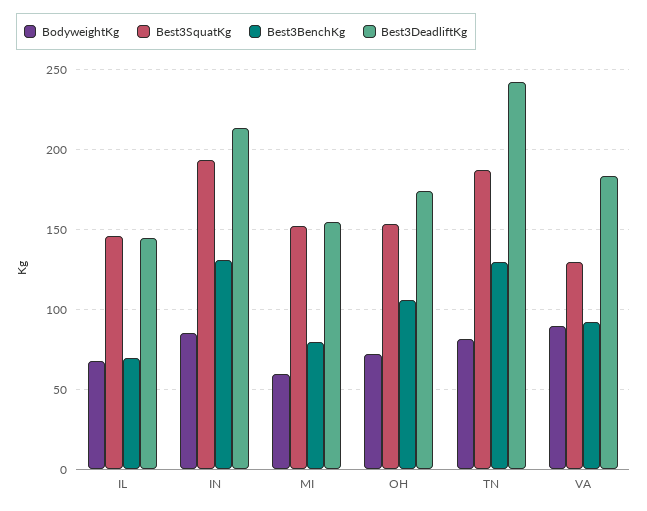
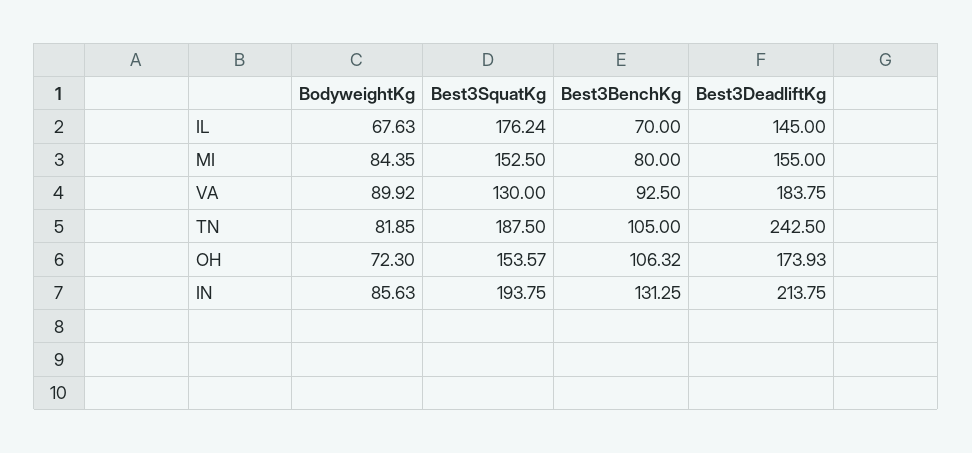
  {
    "BodyweightKg": {
      "IL": 67.63,
      "IN": 85.63,
-     "MI": 60,
+     "MI": 84.35,
      "OH": 72.3,
      "TN": 81.85,
      "VA": 89.92
    },
    "Best3SquatKg": {
-     "IL": 145,
+     "IL": 176.24,
      "IN": 193.75,
      "MI": 152.5,
      "OH": 153.57,
      "TN": 187.5,
      "VA": 130
    },
    "Best3BenchKg": {
      "IL": 70,
      "IN": 131.25,
      "MI": 80,
      "OH": 106.32,
-     "TN": 130,
+     "TN": 105,
      "VA": 92.5
    },
    "Best3DeadliftKg": {
      "IL": 145,
      "IN": 213.75,
      "MI": 155,
      "OH": 173.93,
      "TN": 242.5,
      "VA": 183.75
    }
  }

